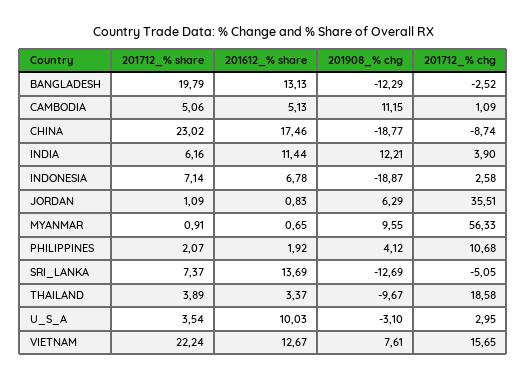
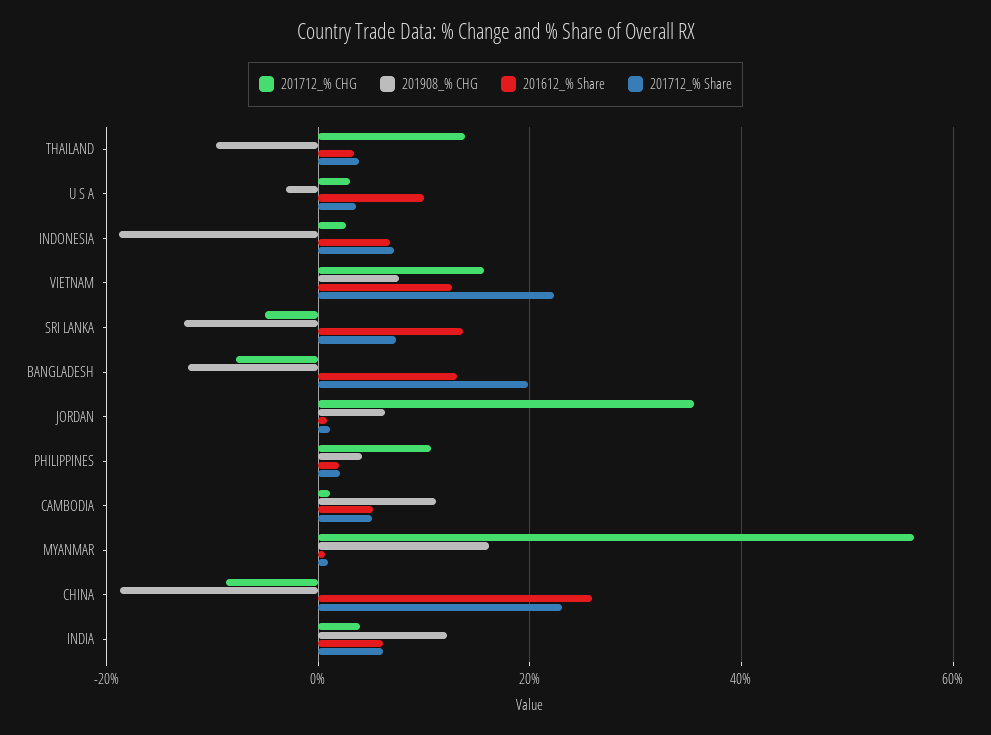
  {
    "201712_% share": {
      "BANGLADESH": 19.79,
      "CAMBODIA": 5.06,
      "CHINA": 23.02,
      "INDIA": 6.16,
      "INDONESIA": 7.14,
      "JORDAN": 1.09,
      "MYANMAR": 0.91,
      "PHILIPPINES": 2.07,
      "SRI_LANKA": 7.37,
      "THAILAND": 3.89,
      "U_S_A": 3.54,
      "VIETNAM": 22.24
    },
    "201612_% share": {
      "BANGLADESH": 13.13,
      "CAMBODIA": 5.13,
-     "CHINA": 17.46,
+     "CHINA": 26,
-     "INDIA": 11.44,
+     "INDIA": 6,
      "INDONESIA": 6.78,
      "JORDAN": 0.83,
      "MYANMAR": 0.65,
      "PHILIPPINES": 1.92,
      "SRI_LANKA": 13.69,
      "THAILAND": 3.37,
      "U_S_A": 10.03,
      "VIETNAM": 12.67
    },
    "201908_% chg": {
      "BANGLADESH": -12.29,
      "CAMBODIA": 11.15,
      "CHINA": -18.77,
      "INDIA": 12.21,
      "INDONESIA": -18.87,
      "JORDAN": 6.29,
-     "MYANMAR": 9.55,
+     "MYANMAR": 16,
      "PHILIPPINES": 4.12,
      "SRI_LANKA": -12.69,
      "THAILAND": -9.67,
      "U_S_A": -3.1,
      "VIETNAM": 7.61
    },
    "201712_% chg": {
-     "BANGLADESH": -2.52,
+     "BANGLADESH": -8,
      "CAMBODIA": 1.09,
      "CHINA": -8.74,
      "INDIA": 3.9,
      "INDONESIA": 2.58,
      "JORDAN": 35.51,
      "MYANMAR": 56.33,
      "PHILIPPINES": 10.68,
      "SRI_LANKA": -5.05,
-     "THAILAND": 18.58,
+     "THAILAND": 14,
      "U_S_A": 2.95,
      "VIETNAM": 15.65
    }
  }

